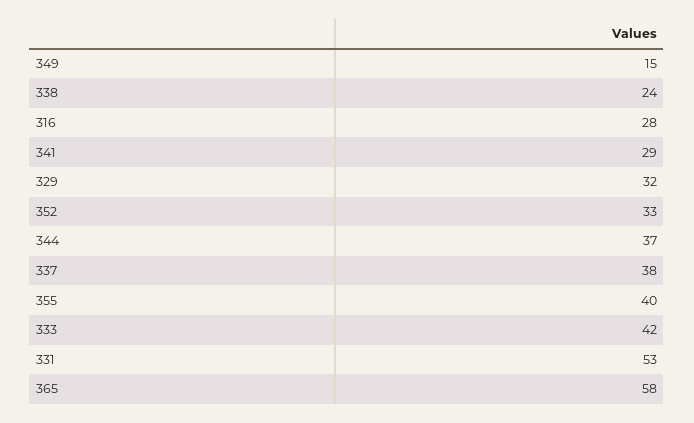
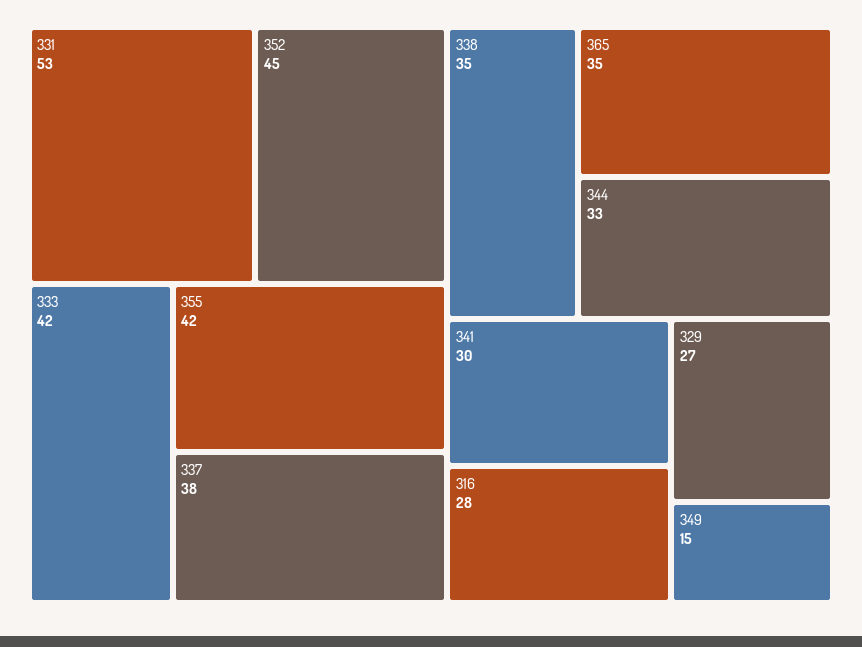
  {
    "349": 15,
-   "338": 24,
+   "338": 35,
    "316": 28,
-   "341": 29,
+   "341": 30,
-   "329": 32,
+   "329": 27,
-   "352": 33,
+   "352": 45,
-   "344": 37,
+   "344": 33,
    "337": 38,
-   "355": 40,
+   "355": 42,
    "333": 42,
    "331": 53,
-   "365": 58
+   "365": 35
  }

